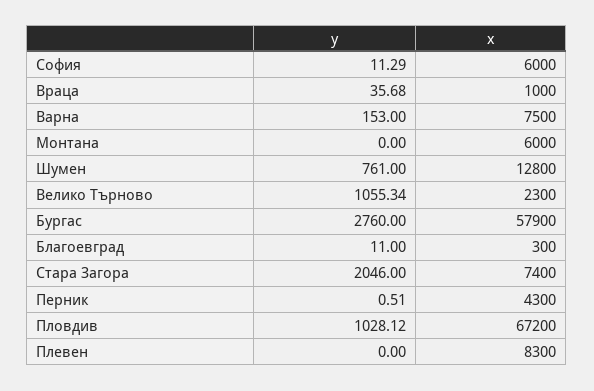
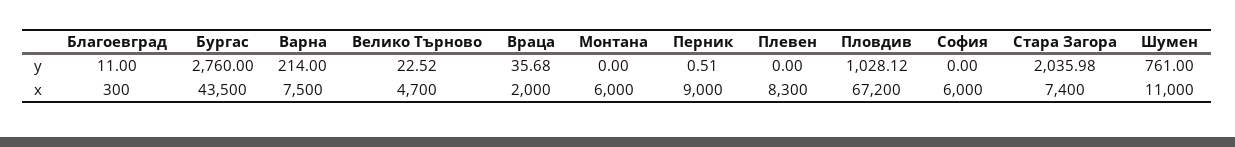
  {
    "y": {
-     "София": 11.29,
+     "София": 0,
      "Враца": 35.68,
-     "Варна": 153,
+     "Варна": 214,
      "Монтана": 0,
      "Шумен": 761,
-     "Велико Търново": 1055.34,
+     "Велико Търново": 22.52,
      "Бургас": 2760,
      "Благоевград": 11,
-     "Стара Загора": 2046,
+     "Стара Загора": 2035.98,
      "Перник": 0.51,
      "Пловдив": 1028.12,
      "Плевен": 0
    },
    "x": {
      "София": 6000,
-     "Враца": 1000,
+     "Враца": 2000,
      "Варна": 7500,
      "Монтана": 6000,
-     "Шумен": 12800,
+     "Шумен": 11000,
-     "Велико Търново": 2300,
+     "Велико Търново": 4700,
-     "Бургас": 57900,
+     "Бургас": 43500,
      "Благоевград": 300,
      "Стара Загора": 7400,
-     "Перник": 4300,
+     "Перник": 9000,
      "Пловдив": 67200,
      "Плевен": 8300
    }
  }

